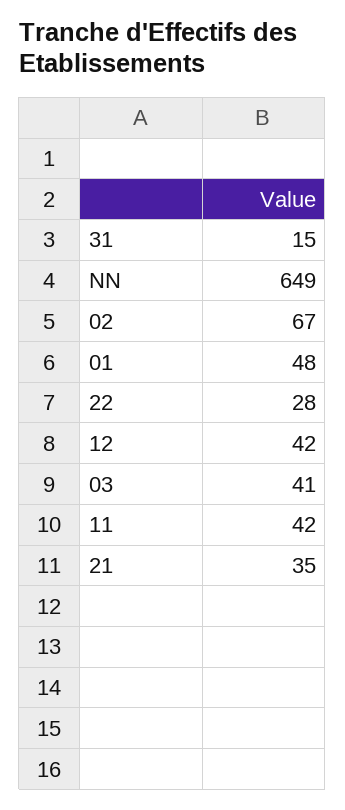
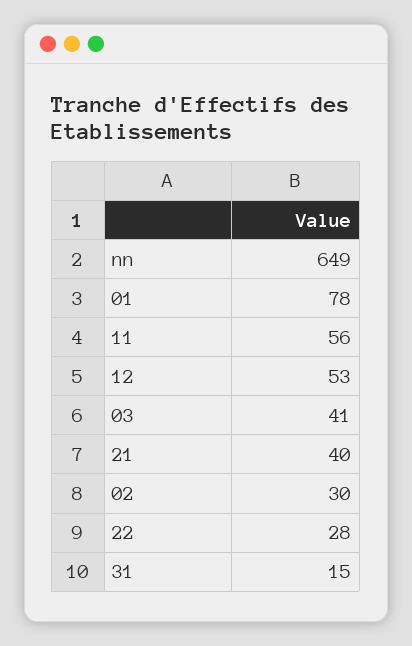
  {
    "31": 15,
    "NN": 649,
-   "02": 67,
+   "02": 30,
-   "01": 48,
+   "01": 78,
    "22": 28,
-   "12": 42,
+   "12": 53,
    "03": 41,
-   "11": 42,
+   "11": 56,
-   "21": 35
+   "21": 40
  }

